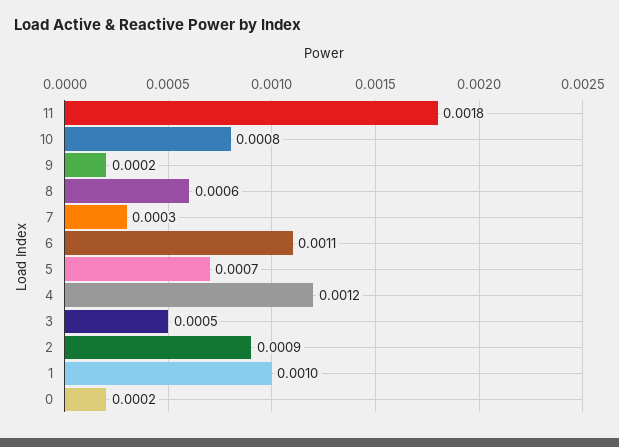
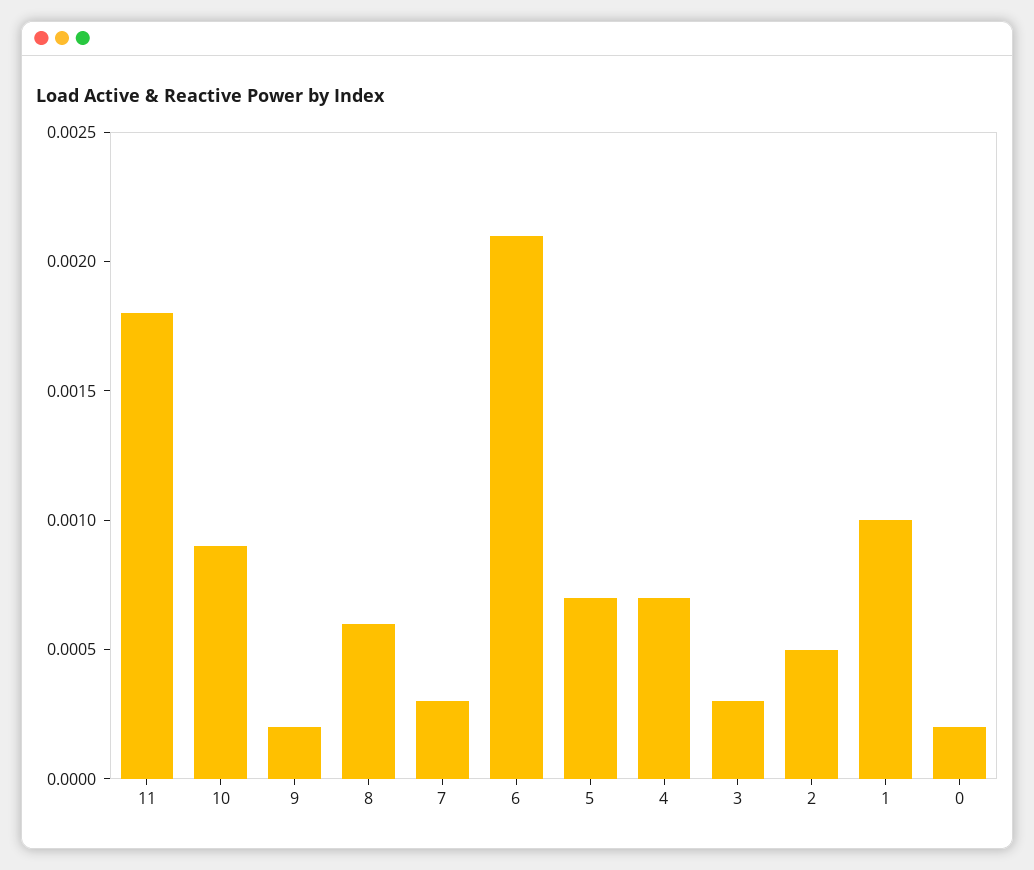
  {
    "11": 0.0018,
-   "10": 0.0008,
+   "10": 0.0009,
    "9": 0.0002,
    "8": 0.0006,
    "7": 0.0003,
-   "6": 0.0011,
+   "6": 0.0021,
    "5": 0.0007,
-   "4": 0.0012,
+   "4": 0.0007,
-   "3": 0.0005,
+   "3": 0.0003,
-   "2": 0.0009,
+   "2": 0.0005,
    "1": 0.001,
    "0": 0.0002
  }

